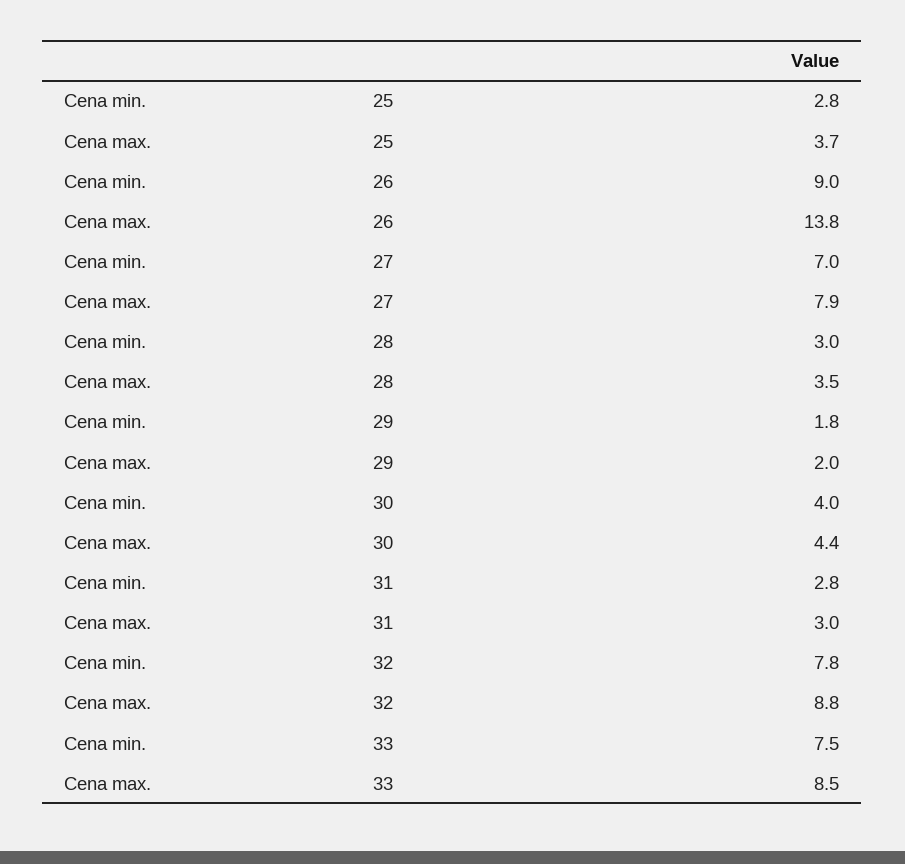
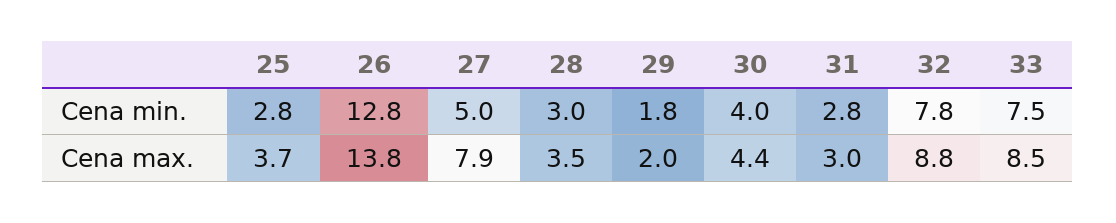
  {
    "Cena min.": {
      "25": 2.8,
-     "26": 9,
+     "26": 12.8,
-     "27": 7,
+     "27": 5,
      "28": 3,
      "29": 1.8,
      "30": 4,
      "31": 2.8,
      "32": 7.8,
      "33": 7.5
    },
    "Cena max.": {
      "25": 3.7,
      "26": 13.8,
      "27": 7.9,
      "28": 3.5,
      "29": 2,
      "30": 4.4,
      "31": 3,
      "32": 8.8,
      "33": 8.5
    }
  }

